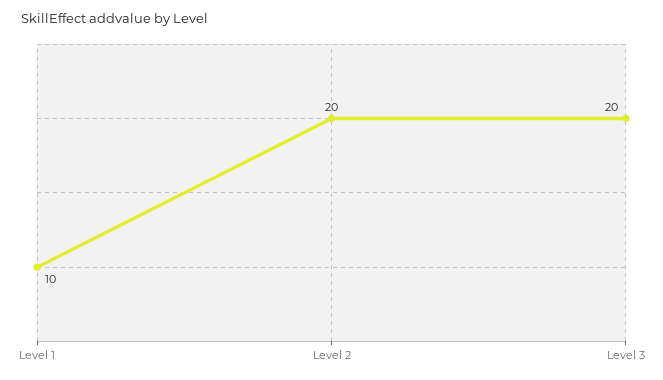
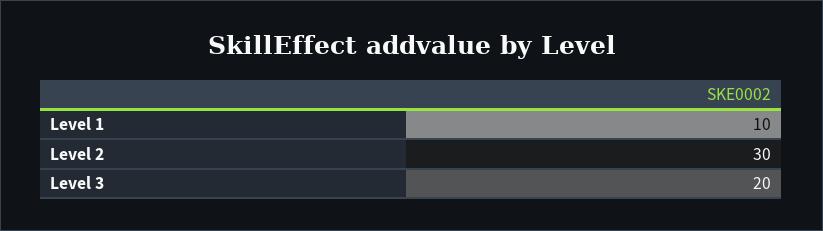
  {
    "Level 1": 10,
-   "Level 2": 20,
+   "Level 2": 30,
    "Level 3": 20
  }

